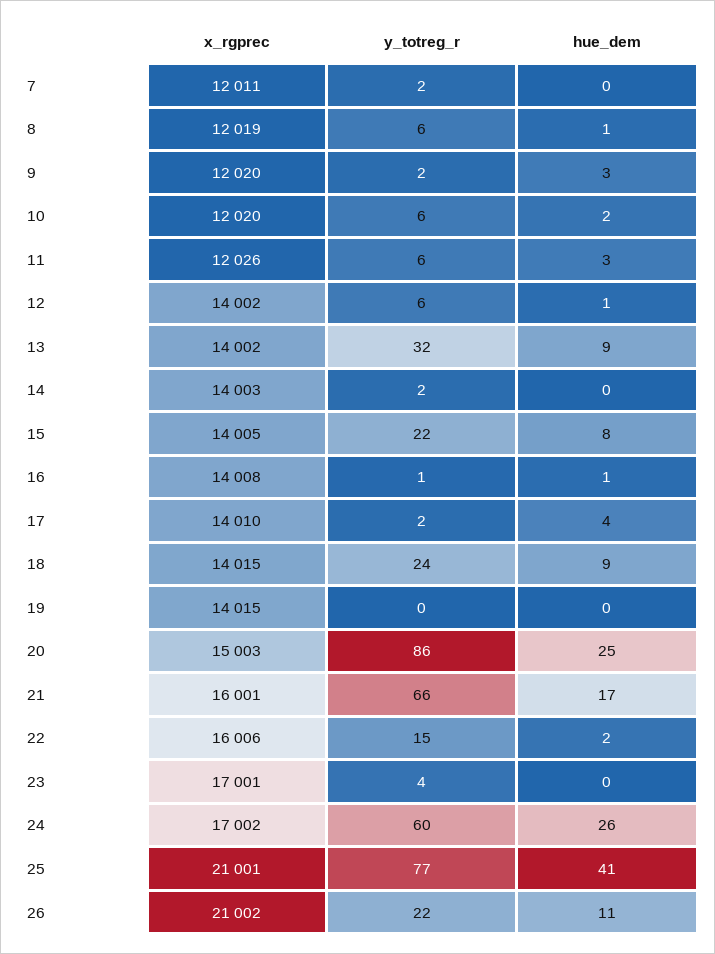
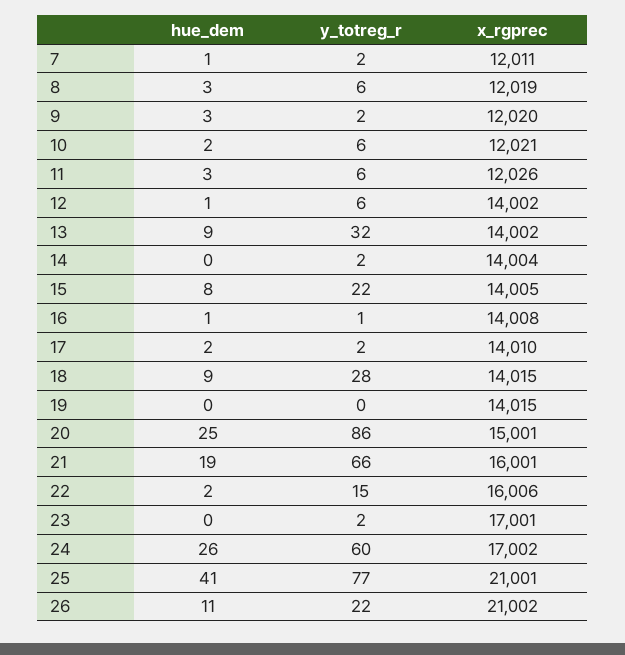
  {
    "x_rgprec": {
      "7": 12011,
      "8": 12019,
      "9": 12020,
-     "10": 12020,
+     "10": 12021,
      "11": 12026,
      "12": 14002,
      "13": 14002,
-     "14": 14003,
+     "14": 14004,
      "15": 14005,
      "16": 14008,
      "17": 14010,
      "18": 14015,
      "19": 14015,
-     "20": 15003,
+     "20": 15001,
      "21": 16001,
      "22": 16006,
      "23": 17001,
      "24": 17002,
      "25": 21001,
      "26": 21002
    },
    "y_totreg_r": {
      "7": 2,
      "8": 6,
      "9": 2,
      "10": 6,
      "11": 6,
      "12": 6,
      "13": 32,
      "14": 2,
      "15": 22,
      "16": 1,
      "17": 2,
-     "18": 24,
+     "18": 28,
      "19": 0,
      "20": 86,
      "21": 66,
      "22": 15,
-     "23": 4,
+     "23": 2,
      "24": 60,
      "25": 77,
      "26": 22
    },
    "hue_dem": {
-     "7": 0,
+     "7": 1,
-     "8": 1,
+     "8": 3,
      "9": 3,
      "10": 2,
      "11": 3,
      "12": 1,
      "13": 9,
      "14": 0,
      "15": 8,
      "16": 1,
-     "17": 4,
+     "17": 2,
      "18": 9,
      "19": 0,
      "20": 25,
-     "21": 17,
+     "21": 19,
      "22": 2,
      "23": 0,
      "24": 26,
      "25": 41,
      "26": 11
    }
  }

